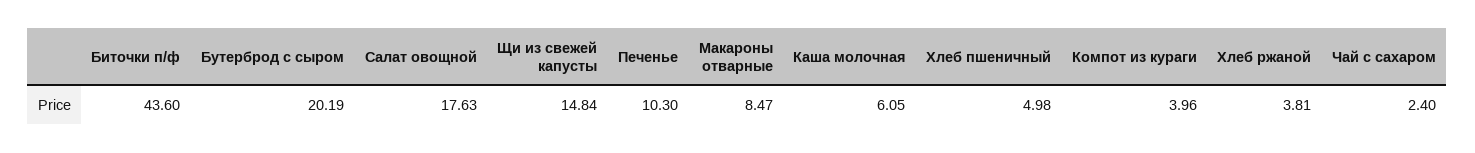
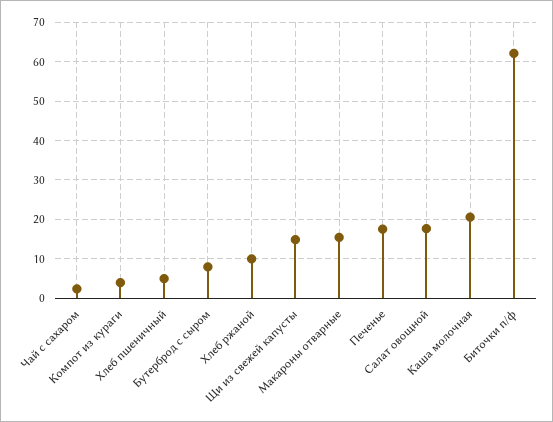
  {
-   "Биточки п/ф": 43.6,
+   "Биточки п/ф": 62,
-   "Бутерброд с сыром": 20.19,
+   "Бутерброд с сыром": 8,
    "Салат овощной": 17.63,
    "Щи из свежей капусты": 14.84,
-   "Печенье": 10.3,
+   "Печенье": 18,
-   "Макароны отварные": 8.47,
+   "Макароны отварные": 16,
-   "Каша молочная": 6.05,
+   "Каша молочная": 20,
    "Хлеб пшеничный": 4.98,
    "Компот из кураги": 3.96,
-   "Хлеб ржаной": 3.81,
+   "Хлеб ржаной": 10,
    "Чай с сахаром": 2.4
  }

